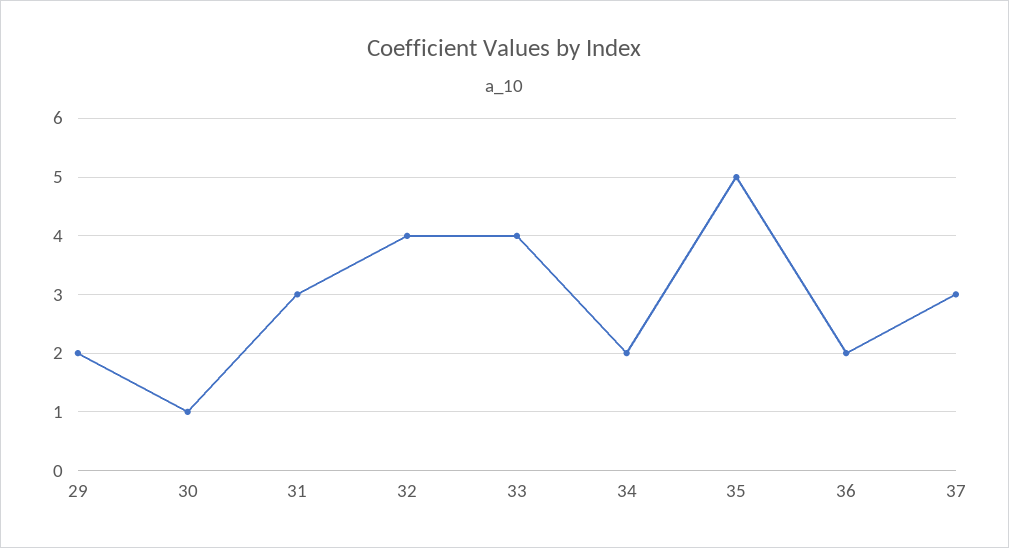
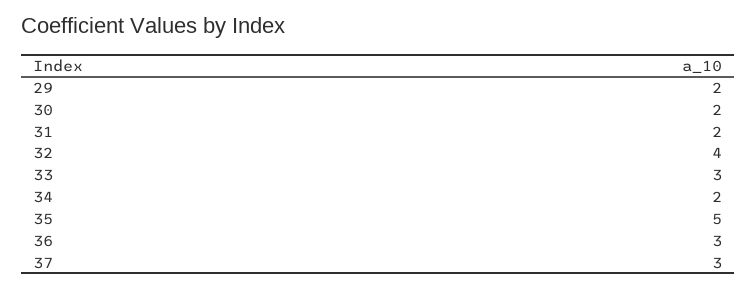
  {
    "29": 2,
-   "30": 1,
+   "30": 2,
-   "31": 3,
+   "31": 2,
    "32": 4,
-   "33": 4,
+   "33": 3,
    "34": 2,
    "35": 5,
-   "36": 2,
+   "36": 3,
    "37": 3
  }

